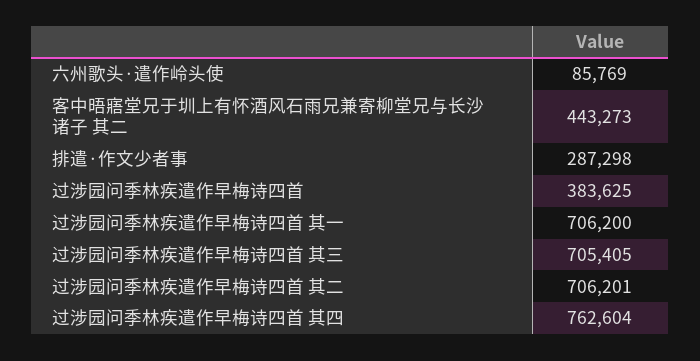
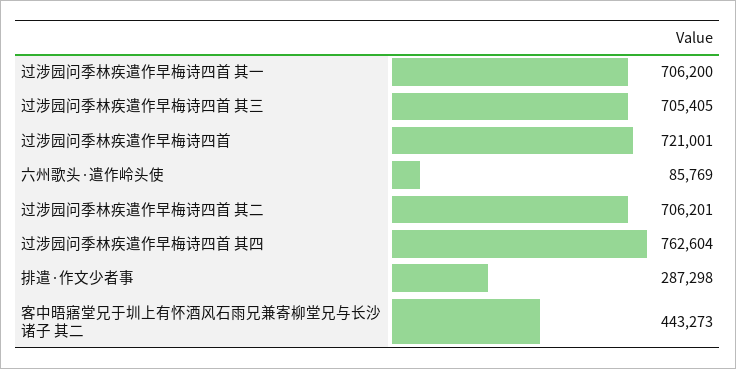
  {
    "六州歌头·遣作岭头使": 85769,
    "客中晤寤堂兄于圳上有怀酒风石雨兄兼寄柳堂兄与长沙诸子 其二": 443273,
    "排遣·作文少者事": 287298,
-   "过涉园问季林疾遣作早梅诗四首": 383625,
+   "过涉园问季林疾遣作早梅诗四首": 721001,
    "过涉园问季林疾遣作早梅诗四首 其一": 706200,
    "过涉园问季林疾遣作早梅诗四首 其三": 705405,
    "过涉园问季林疾遣作早梅诗四首 其二": 706201,
    "过涉园问季林疾遣作早梅诗四首 其四": 762604
  }

